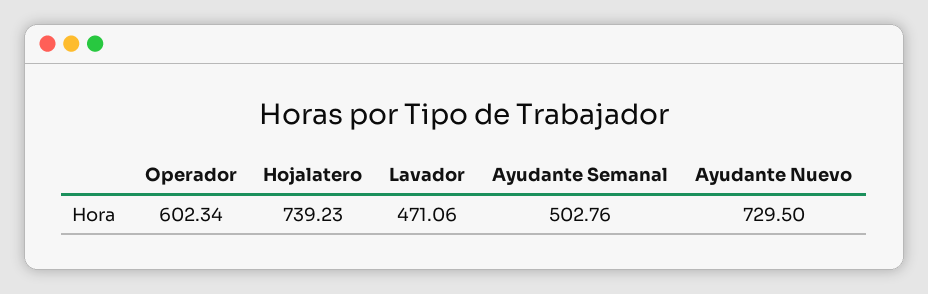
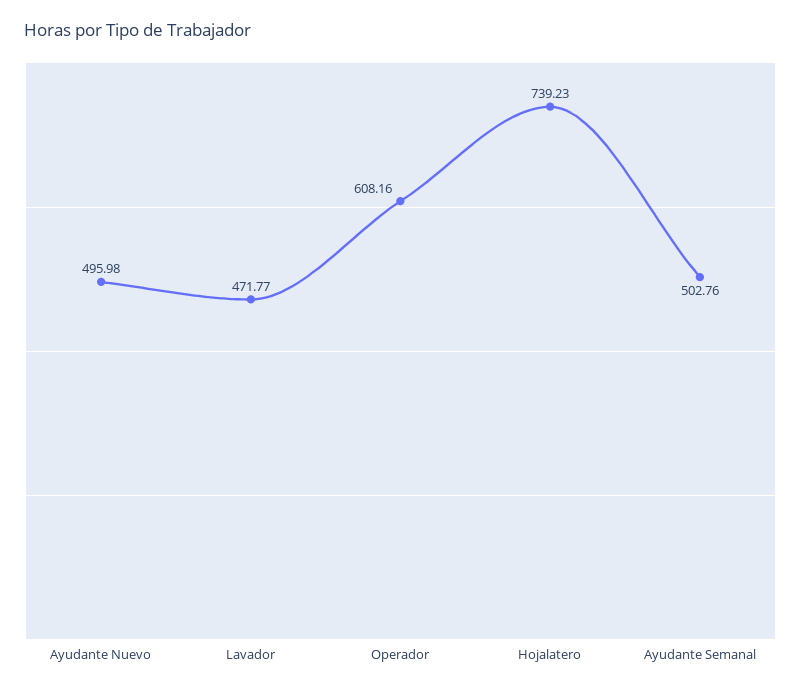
  {
-   "Operador": 602.34,
+   "Operador": 608.16,
    "Hojalatero": 739.23,
-   "Lavador": 471.06,
+   "Lavador": 471.77,
    "Ayudante Semanal": 502.76,
-   "Ayudante Nuevo": 729.5
+   "Ayudante Nuevo": 495.98
  }

